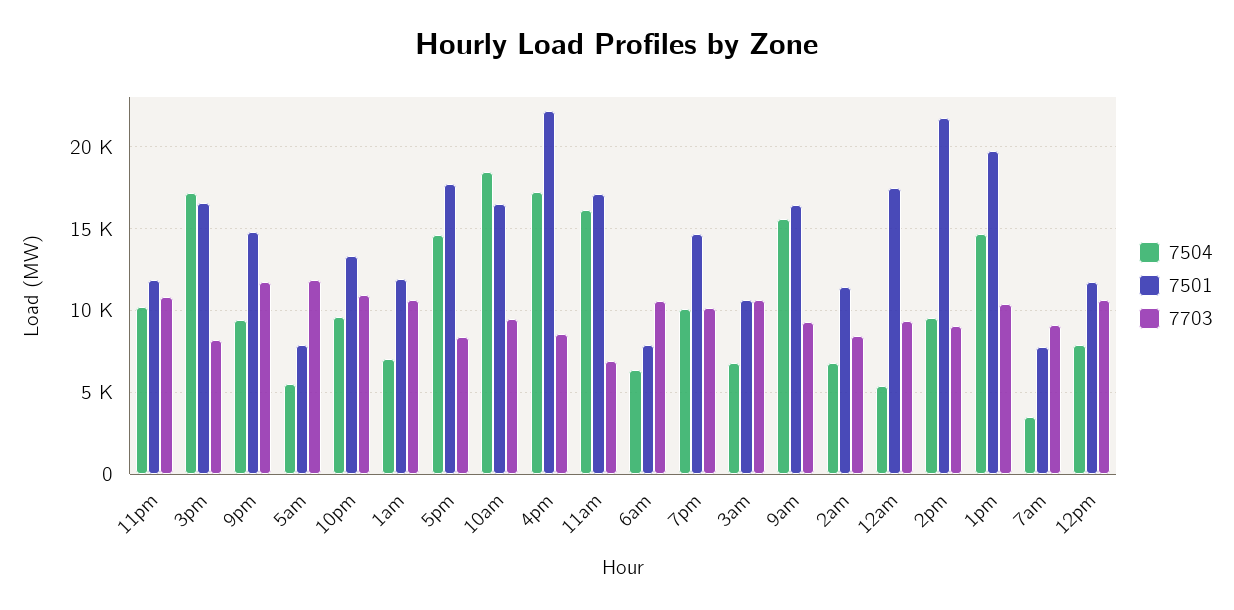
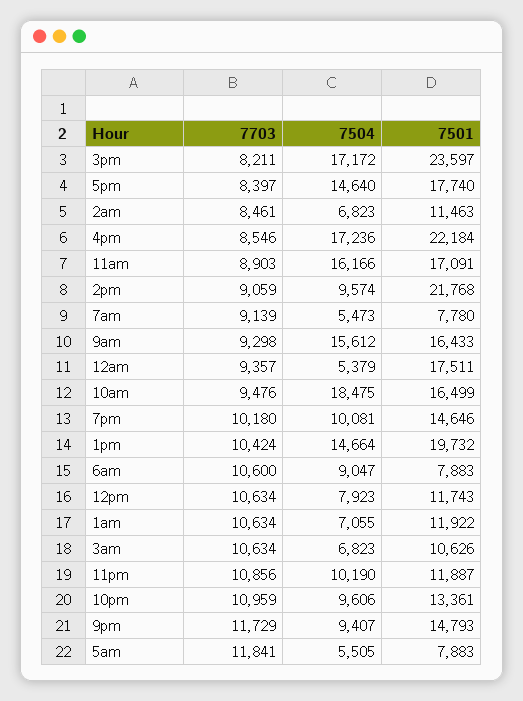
  {
    "7504": {
      "11pm": 10190,
      "3pm": 17172,
      "9pm": 9407,
      "5am": 5505,
      "10pm": 9606,
      "1am": 7055,
      "5pm": 14640,
      "10am": 18475,
      "4pm": 17236,
      "11am": 16166,
-     "6am": 6500,
+     "6am": 9047,
      "7pm": 10081,
      "3am": 6823,
      "9am": 15612,
      "2am": 6823,
      "12am": 5379,
      "2pm": 9574,
      "1pm": 14664,
-     "7am": 3500,
+     "7am": 5473,
      "12pm": 7923
    },
    "7501": {
      "11pm": 11887,
-     "3pm": 16500,
+     "3pm": 23597,
      "9pm": 14793,
      "5am": 7883,
      "10pm": 13361,
      "1am": 11922,
      "5pm": 17740,
      "10am": 16499,
      "4pm": 22184,
      "11am": 17091,
      "6am": 7883,
      "7pm": 14646,
      "3am": 10626,
      "9am": 16433,
      "2am": 11463,
      "12am": 17511,
      "2pm": 21768,
      "1pm": 19732,
      "7am": 7780,
      "12pm": 11743
    },
    "7703": {
      "11pm": 10856,
      "3pm": 8211,
      "9pm": 11729,
      "5am": 11841,
      "10pm": 10959,
      "1am": 10634,
      "5pm": 8397,
      "10am": 9476,
      "4pm": 8546,
-     "11am": 7000,
+     "11am": 8903,
      "6am": 10600,
      "7pm": 10180,
      "3am": 10634,
      "9am": 9298,
      "2am": 8461,
      "12am": 9357,
      "2pm": 9059,
      "1pm": 10424,
      "7am": 9139,
      "12pm": 10634
    }
  }

